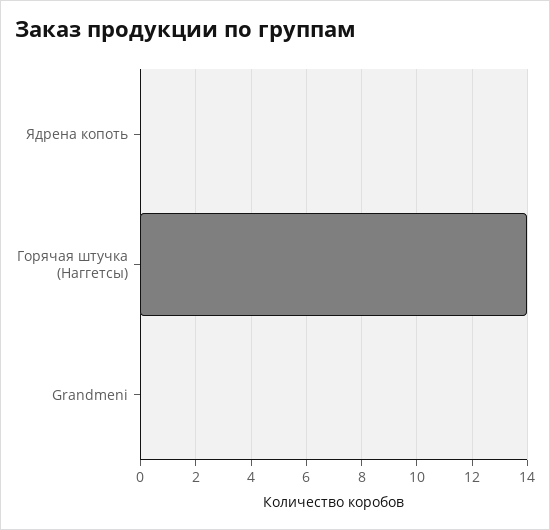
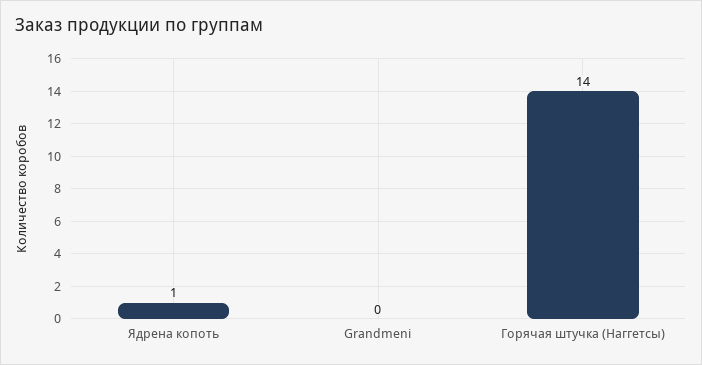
  {
-   "Ядрена копоть": 0,
+   "Ядрена копоть": 1,
    "Горячая штучка (Наггетсы)": 14,
    "Grandmeni": 0
  }

